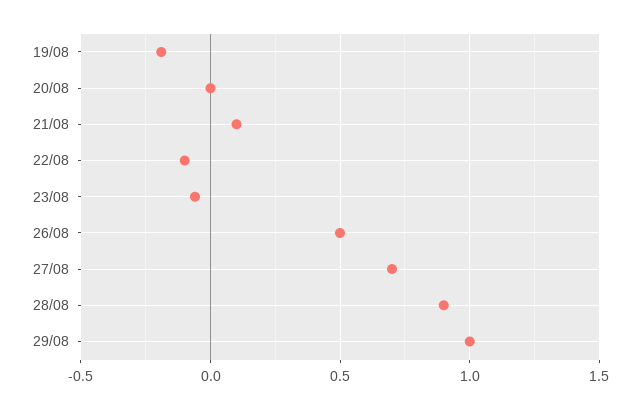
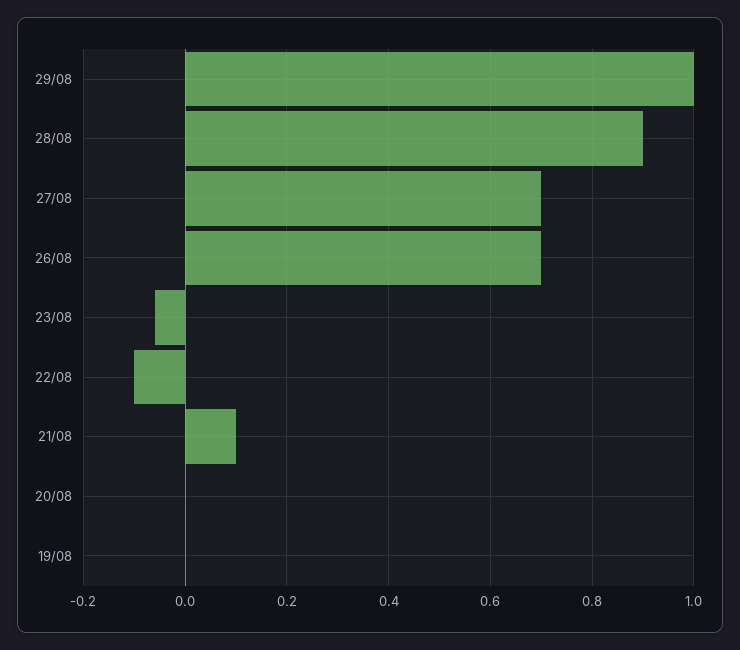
  {
-   "19/08": -0.2,
+   "19/08": 0,
    "20/08": 0,
    "21/08": 0.1,
    "22/08": -0.1,
    "23/08": -0.05,
-   "26/08": 0.5,
+   "26/08": 0.7,
    "27/08": 0.7,
    "28/08": 0.9,
    "29/08": 1
  }

